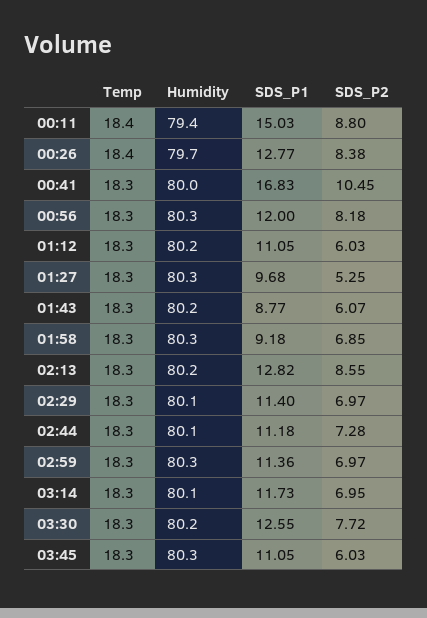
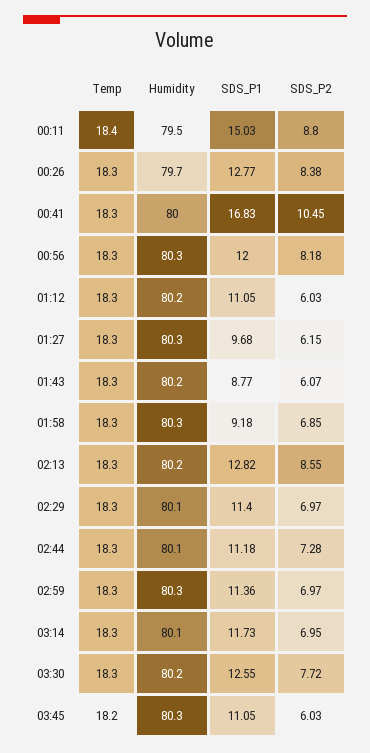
  {
    "Temp": {
      "00:11": 18.4,
-     "00:26": 18.4,
+     "00:26": 18.3,
      "00:41": 18.3,
      "00:56": 18.3,
      "01:12": 18.3,
      "01:27": 18.3,
      "01:43": 18.3,
      "01:58": 18.3,
      "02:13": 18.3,
      "02:29": 18.3,
      "02:44": 18.3,
      "02:59": 18.3,
      "03:14": 18.3,
      "03:30": 18.3,
-     "03:45": 18.3
+     "03:45": 18.2
    },
    "Humidity": {
-     "00:11": 79.4,
+     "00:11": 79.5,
      "00:26": 79.7,
      "00:41": 80,
      "00:56": 80.3,
      "01:12": 80.2,
      "01:27": 80.3,
      "01:43": 80.2,
      "01:58": 80.3,
      "02:13": 80.2,
      "02:29": 80.1,
      "02:44": 80.1,
      "02:59": 80.3,
      "03:14": 80.1,
      "03:30": 80.2,
      "03:45": 80.3
    },
    "SDS_P1": {
      "00:11": 15.03,
      "00:26": 12.77,
      "00:41": 16.83,
      "00:56": 12,
      "01:12": 11.05,
      "01:27": 9.68,
      "01:43": 8.77,
      "01:58": 9.18,
      "02:13": 12.82,
      "02:29": 11.4,
      "02:44": 11.18,
      "02:59": 11.36,
      "03:14": 11.73,
      "03:30": 12.55,
      "03:45": 11.05
    },
    "SDS_P2": {
      "00:11": 8.8,
      "00:26": 8.38,
      "00:41": 10.45,
      "00:56": 8.18,
      "01:12": 6.03,
-     "01:27": 5.25,
+     "01:27": 6.15,
      "01:43": 6.07,
      "01:58": 6.85,
      "02:13": 8.55,
      "02:29": 6.97,
      "02:44": 7.28,
      "02:59": 6.97,
      "03:14": 6.95,
      "03:30": 7.72,
      "03:45": 6.03
    }
  }

